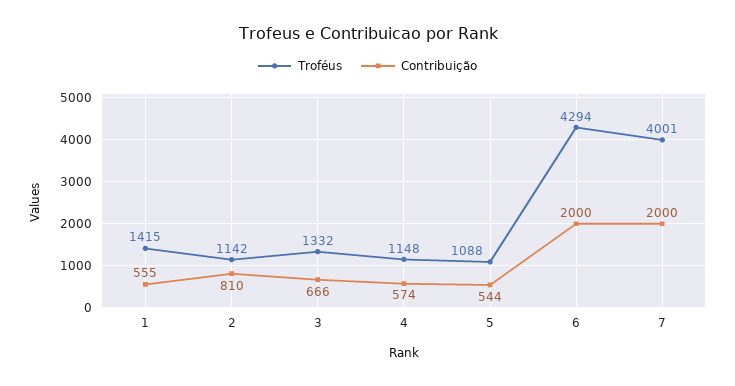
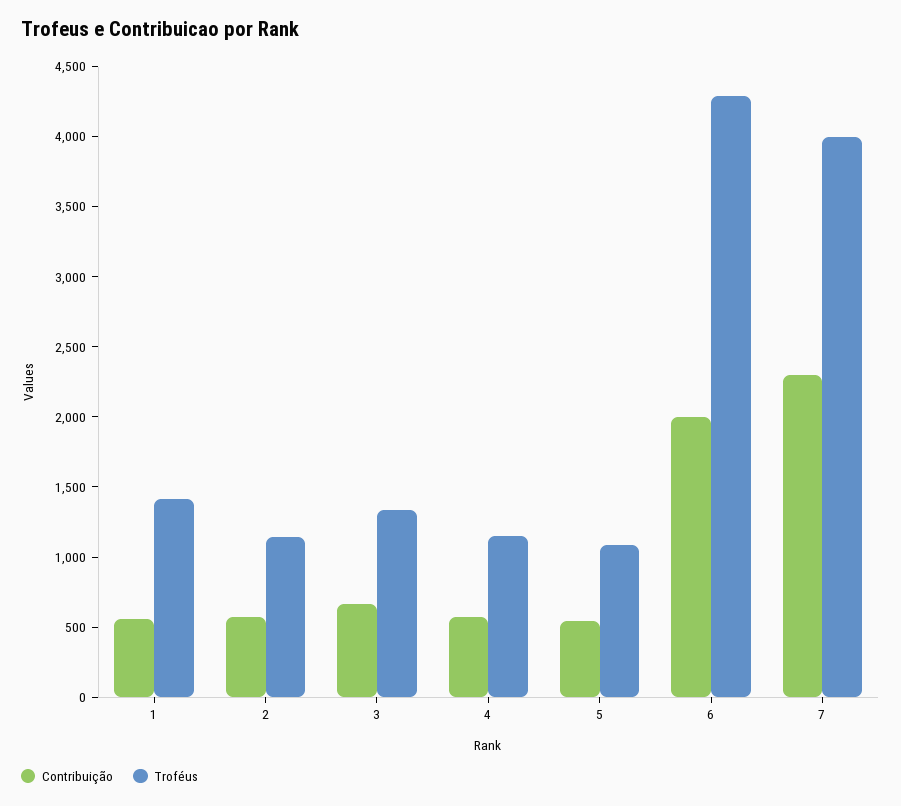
  {
    "Troféus": {
      "1": 1415,
      "2": 1142,
      "3": 1332,
      "4": 1148,
      "5": 1088,
      "6": 4294,
      "7": 4001
    },
    "Contribuição": {
      "1": 555,
-     "2": 810,
+     "2": 600,
      "3": 666,
      "4": 574,
      "5": 544,
      "6": 2000,
-     "7": 2000
+     "7": 2300
    }
  }

